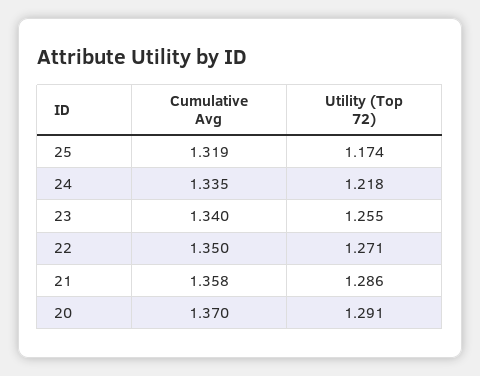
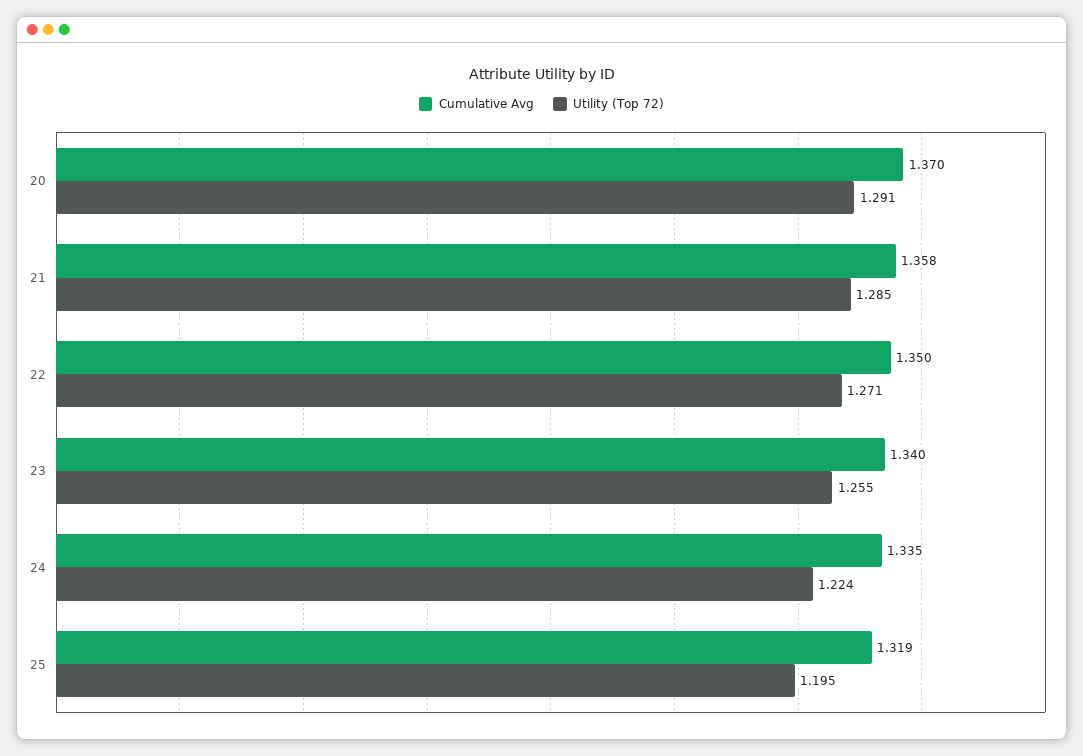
  {
    "Cumulative Avg": {
      "25": 1.319,
      "24": 1.335,
      "23": 1.34,
      "22": 1.35,
      "21": 1.358,
      "20": 1.37
    },
    "Utility (Top 72)": {
-     "25": 1.174,
+     "25": 1.195,
-     "24": 1.218,
+     "24": 1.224,
      "23": 1.255,
      "22": 1.271,
-     "21": 1.286,
+     "21": 1.285,
      "20": 1.291
    }
  }

